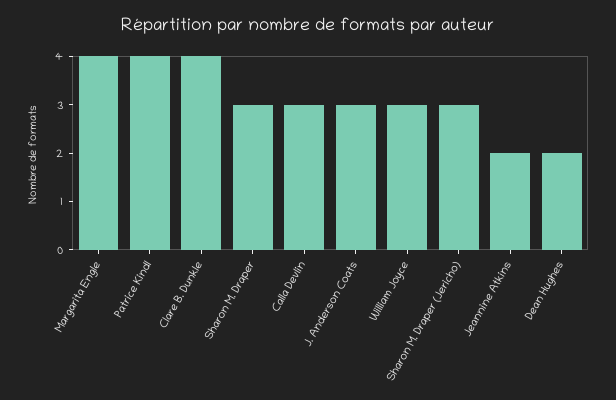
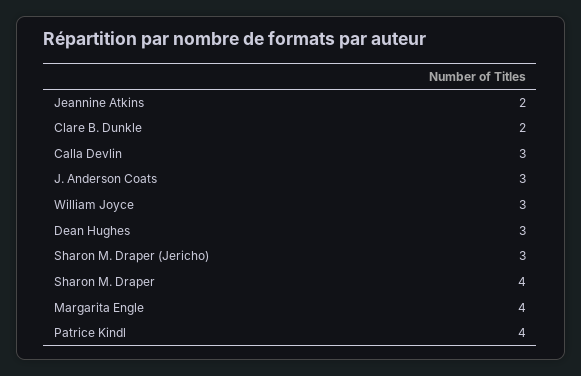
  {
    "Margarita Engle": 4,
    "Patrice Kindl": 4,
-   "Clare B. Dunkle": 4,
+   "Clare B. Dunkle": 2,
-   "Sharon M. Draper": 3,
+   "Sharon M. Draper": 4,
    "Calla Devlin": 3,
    "J. Anderson Coats": 3,
    "William Joyce": 3,
    "Sharon M. Draper (Jericho)": 3,
    "Jeannine Atkins": 2,
-   "Dean Hughes": 2
+   "Dean Hughes": 3
  }

